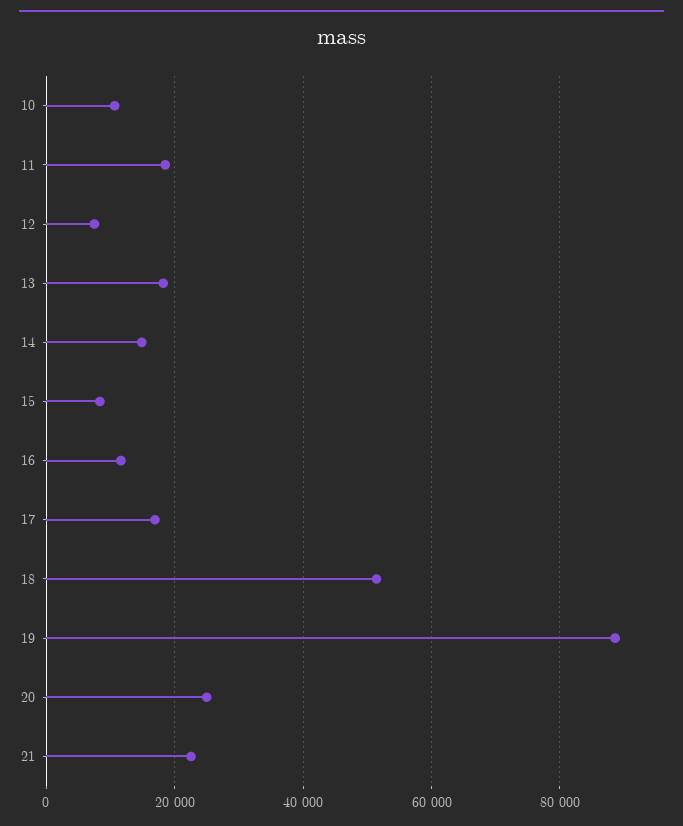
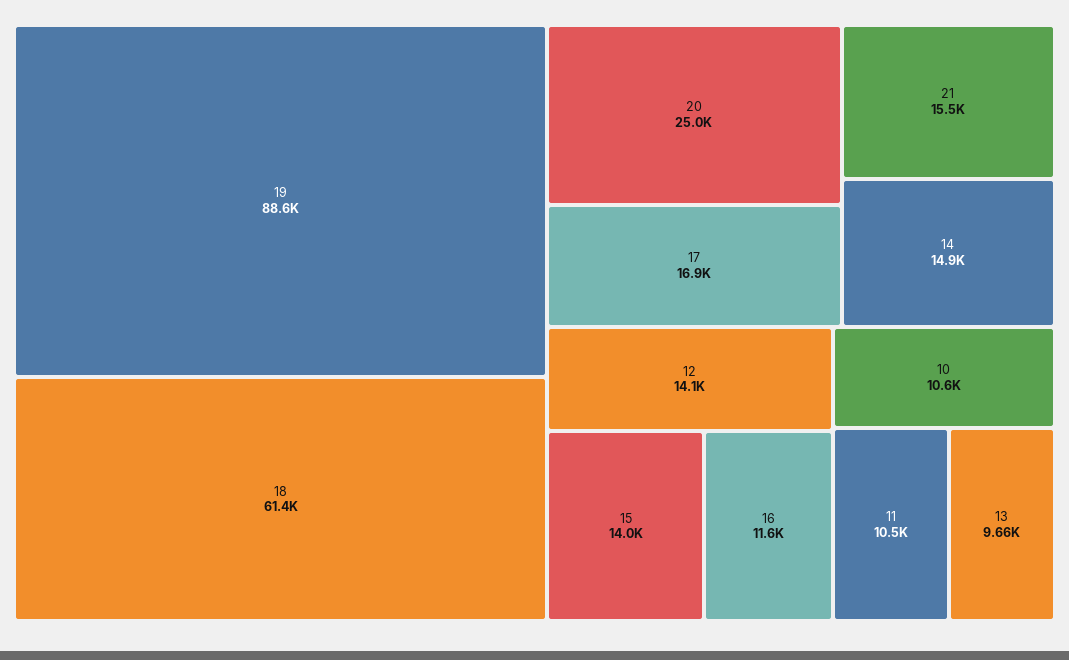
  {
    "10": 10600,
-   "11": 18000,
+   "11": 10500,
-   "12": 8000,
+   "12": 14100,
-   "13": 18000,
+   "13": 9660,
    "14": 14900,
-   "15": 8000,
+   "15": 14000,
    "16": 11600,
    "17": 16900,
-   "18": 52000,
+   "18": 61400,
    "19": 88600,
    "20": 25000,
-   "21": 22000
+   "21": 15500
  }

